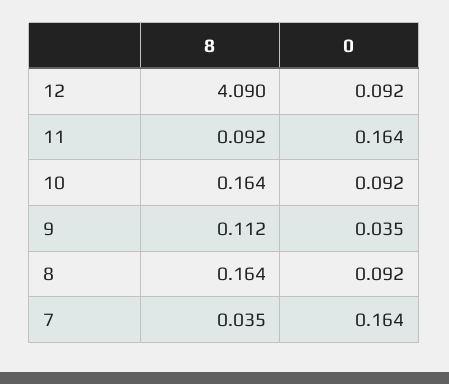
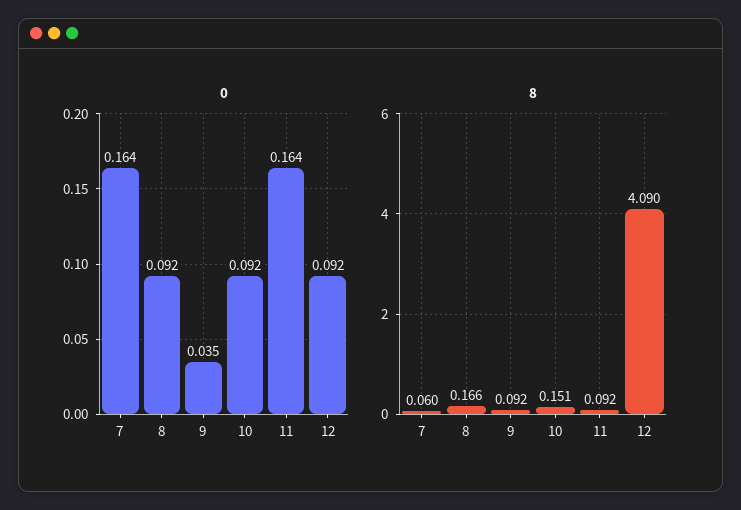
  {
    "8": {
      "12": 4.09,
      "11": 0.092,
-     "10": 0.164,
+     "10": 0.151,
-     "9": 0.112,
+     "9": 0.092,
-     "8": 0.164,
+     "8": 0.166,
-     "7": 0.035
+     "7": 0.06
    },
    "0": {
      "12": 0.092,
      "11": 0.164,
      "10": 0.092,
      "9": 0.035,
      "8": 0.092,
      "7": 0.164
    }
  }

